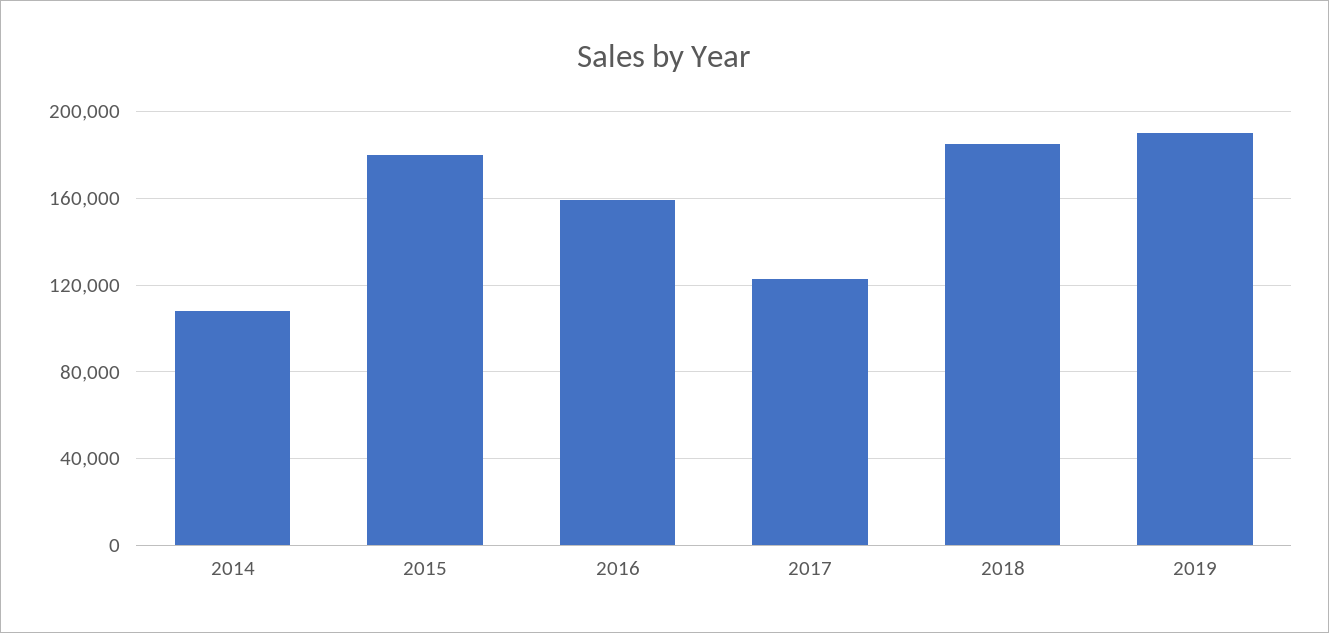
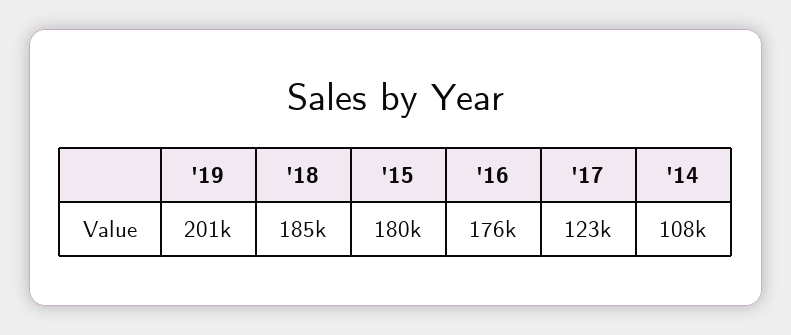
  {
    "2014": 108000,
    "2015": 180000,
-   "2016": 160000,
+   "2016": 176000,
    "2017": 123000,
    "2018": 185000,
-   "2019": 190000
+   "2019": 201000
  }

